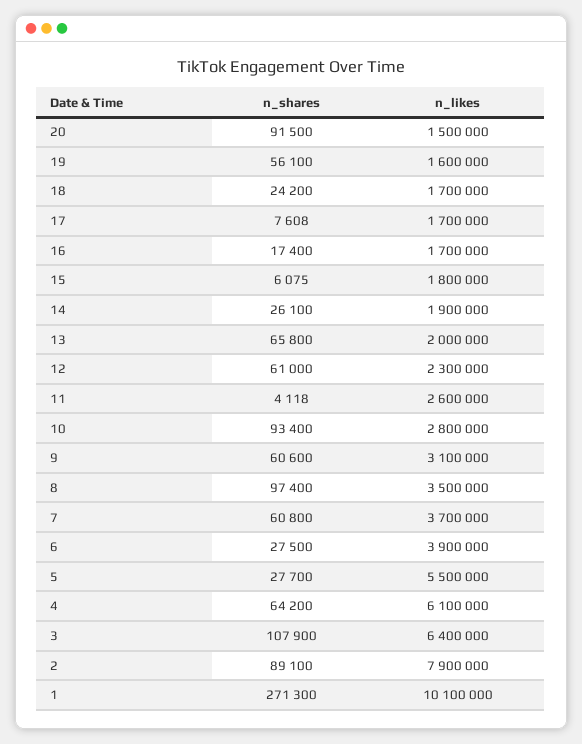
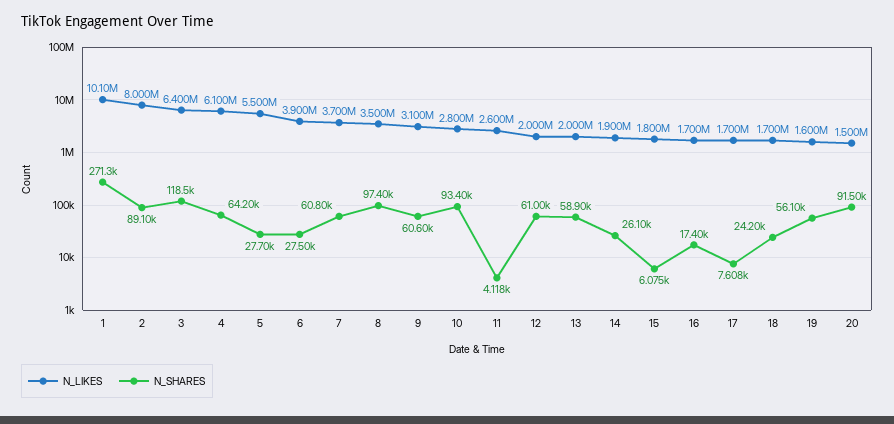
  {
    "n_shares": {
      "20": 91500,
      "19": 56100,
      "18": 24200,
      "17": 7608,
      "16": 17400,
      "15": 6075,
      "14": 26100,
-     "13": 65800,
+     "13": 58900,
      "12": 61000,
      "11": 4118,
      "10": 93400,
      "9": 60600,
      "8": 97400,
      "7": 60800,
      "6": 27500,
      "5": 27700,
      "4": 64200,
-     "3": 107900,
+     "3": 118500,
      "2": 89100,
      "1": 271300
    },
    "n_likes": {
      "20": 1500000,
      "19": 1600000,
      "18": 1700000,
      "17": 1700000,
      "16": 1700000,
      "15": 1800000,
      "14": 1900000,
      "13": 2000000,
-     "12": 2300000,
+     "12": 2000000,
      "11": 2600000,
      "10": 2800000,
      "9": 3100000,
      "8": 3500000,
      "7": 3700000,
      "6": 3900000,
      "5": 5500000,
      "4": 6100000,
      "3": 6400000,
-     "2": 7900000,
+     "2": 8000000,
      "1": 10100000
    }
  }

